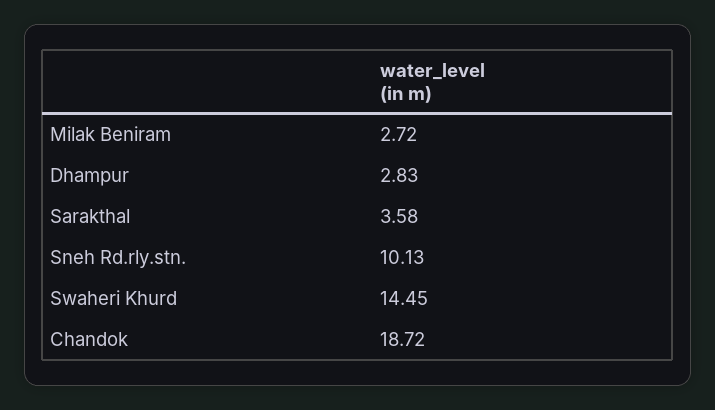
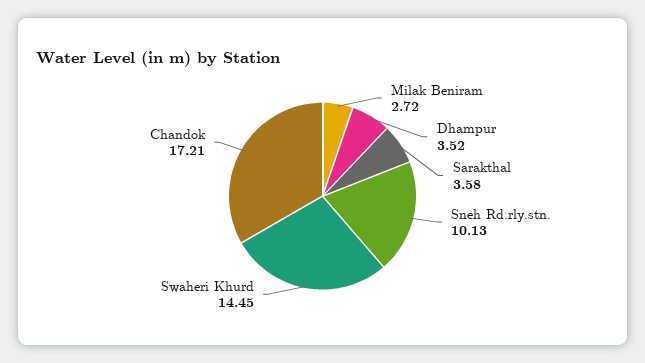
  {
    "Milak Beniram": 2.72,
-   "Dhampur": 2.83,
+   "Dhampur": 3.52,
    "Sarakthal": 3.58,
    "Sneh Rd.rly.stn.": 10.13,
    "Swaheri Khurd": 14.45,
-   "Chandok": 18.72
+   "Chandok": 17.21
  }

